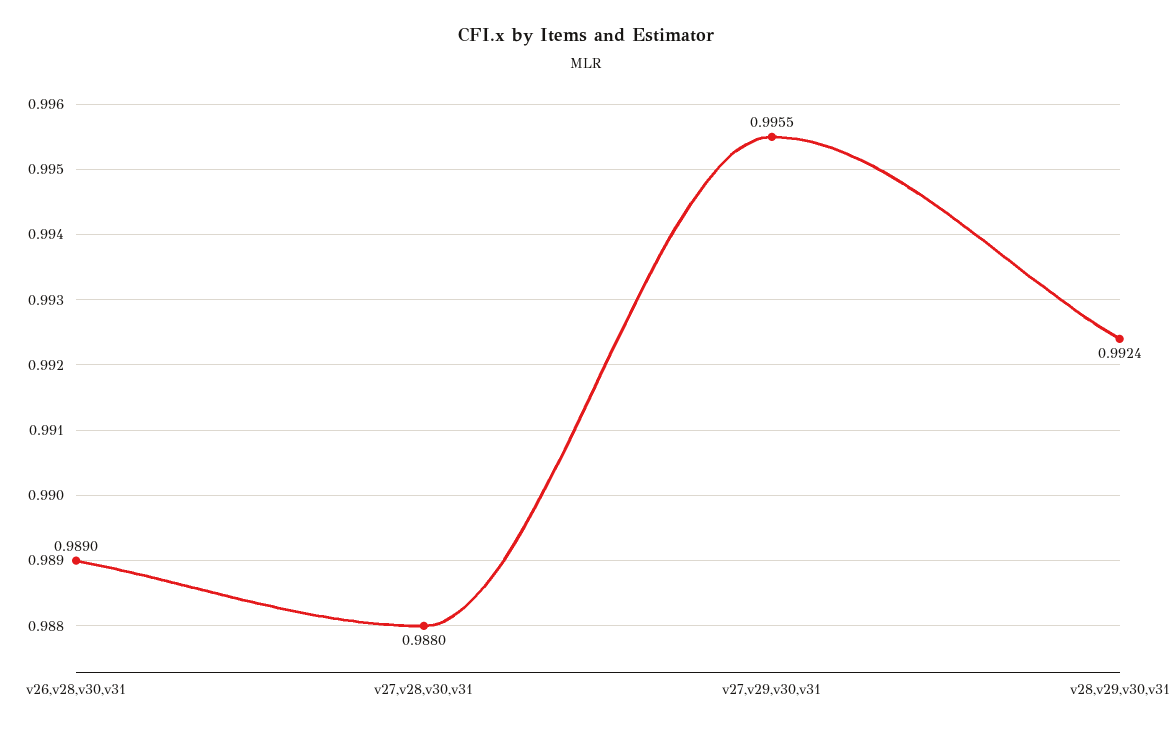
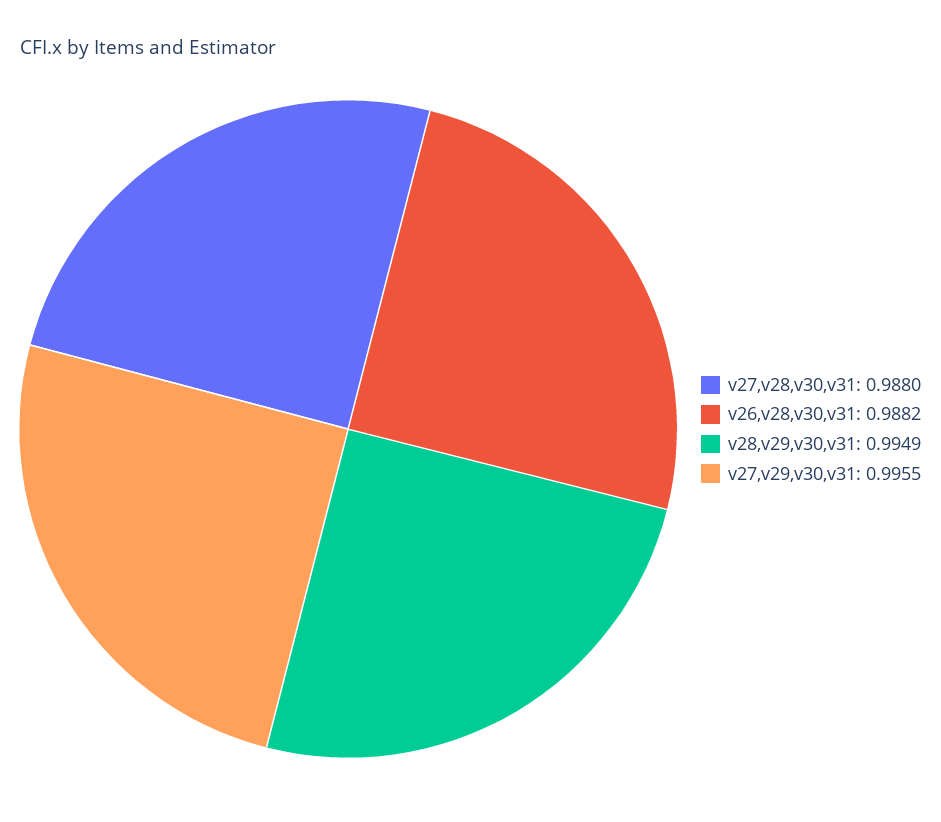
  {
-   "v26,v28,v30,v31": 0.989,
+   "v26,v28,v30,v31": 0.9882,
    "v27,v28,v30,v31": 0.988,
    "v27,v29,v30,v31": 0.9955,
-   "v28,v29,v30,v31": 0.9924
+   "v28,v29,v30,v31": 0.9949
  }

